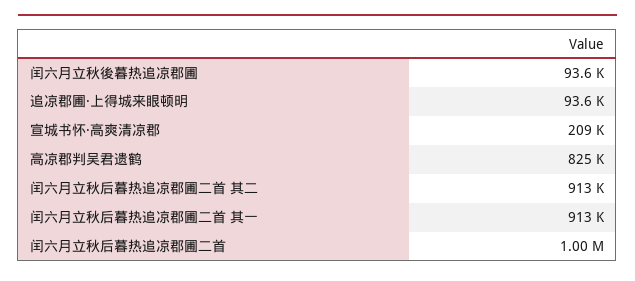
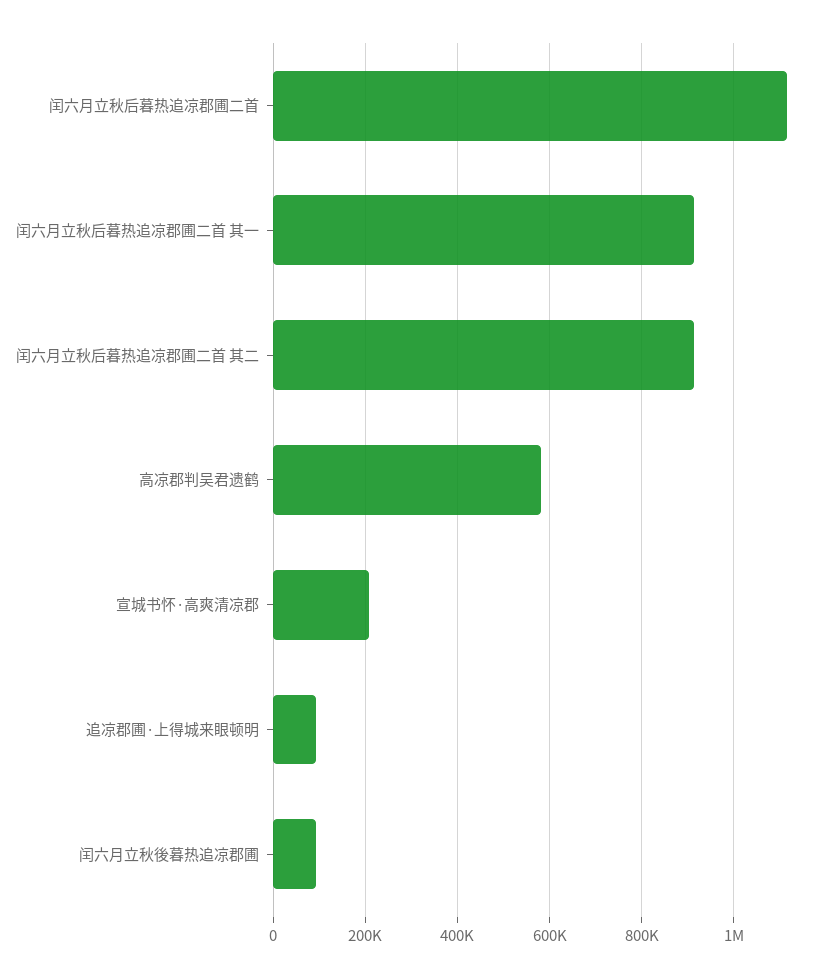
  {
    "闰六月立秋後暮热追凉郡圃": 93600,
    "追凉郡圃·上得城来眼顿明": 93600,
    "宣城书怀·高爽清凉郡": 209000,
-   "高凉郡判吴君遗鹤": 825000,
+   "高凉郡判吴君遗鹤": 580000,
    "闰六月立秋后暮热追凉郡圃二首 其二": 913000,
    "闰六月立秋后暮热追凉郡圃二首 其一": 913000,
-   "闰六月立秋后暮热追凉郡圃二首": 1000000
+   "闰六月立秋后暮热追凉郡圃二首": 1120000
  }

